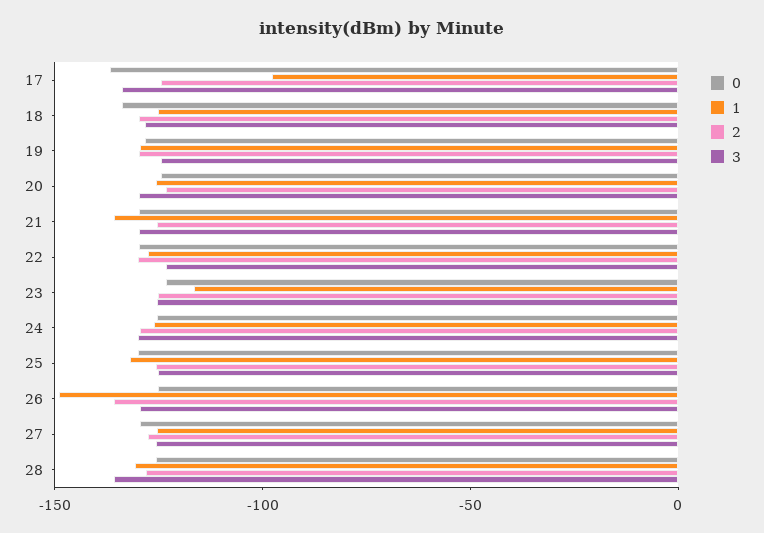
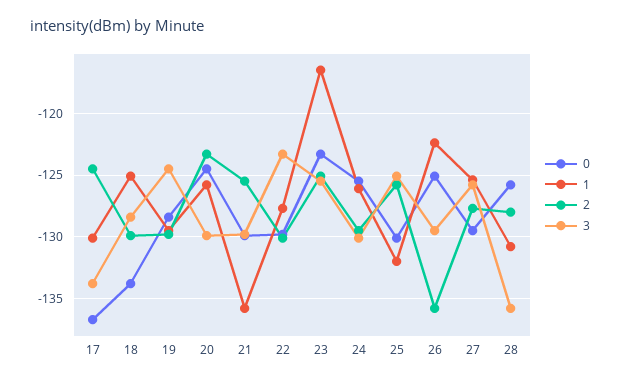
  {
    "0": {
      "17": -136.5,
      "18": -134,
      "19": -128.5,
      "20": -124.5,
      "21": -130,
      "22": -130,
      "23": -123.5,
      "24": -125.5,
      "25": -130,
      "26": -125,
      "27": -129.5,
      "28": -126
    },
    "1": {
-     "17": -100,
+     "17": -130,
      "18": -125,
      "19": -129.5,
      "20": -126,
      "21": -136,
      "22": -127.5,
      "23": -116.5,
      "24": -126,
      "25": -132,
-     "26": -150,
+     "26": -122.5,
      "27": -125.5,
      "28": -131
    },
    "2": {
      "17": -124.5,
      "18": -130,
      "19": -130,
      "20": -123.5,
      "21": -125.5,
      "22": -130,
      "23": -125,
      "24": -129.5,
      "25": -126,
      "26": -136,
      "27": -127.5,
      "28": -128
    },
    "3": {
      "17": -134,
      "18": -128.5,
      "19": -124.5,
      "20": -130,
      "21": -130,
      "22": -123.5,
      "23": -125.5,
      "24": -130,
      "25": -125,
      "26": -129.5,
      "27": -126,
      "28": -136
    }
  }

